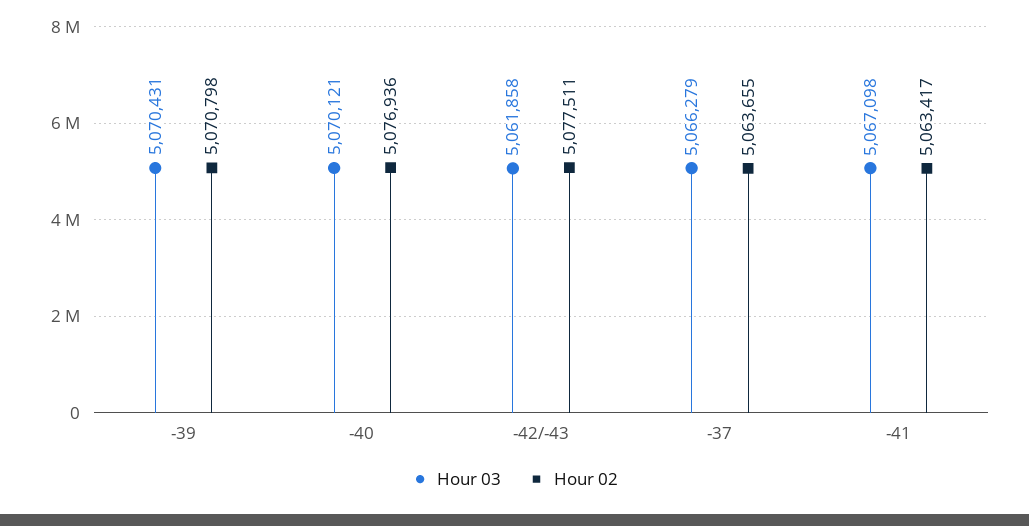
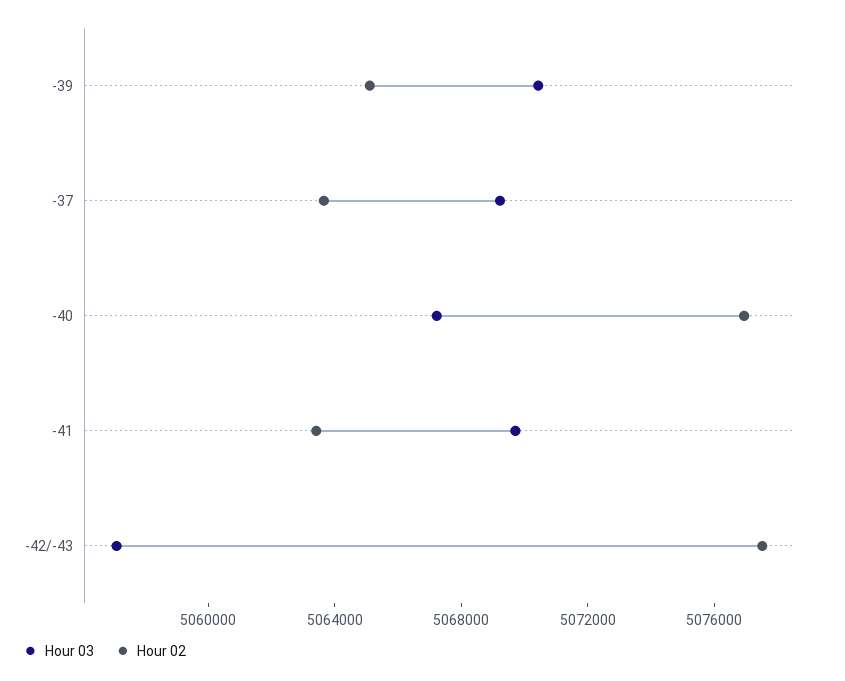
  {
    "Hour 03": {
      "-39": 5070431,
-     "-40": 5070121,
+     "-40": 5067000,
-     "-42/-43": 5061858,
+     "-42/-43": 5057000,
-     "-37": 5066279,
+     "-37": 5069000,
-     "-41": 5067098
+     "-41": 5070000
    },
    "Hour 02": {
-     "-39": 5070798,
+     "-39": 5065000,
      "-40": 5076936,
      "-42/-43": 5077511,
      "-37": 5063655,
      "-41": 5063417
    }
  }

